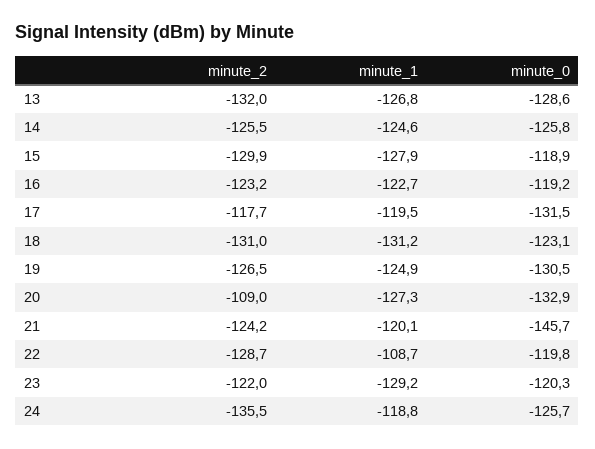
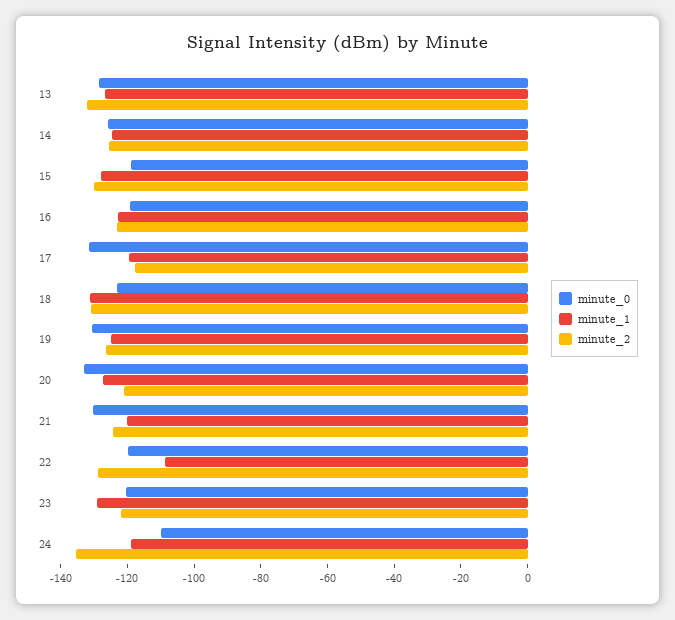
  {
    "minute_2": {
      "13": -132,
      "14": -125.5,
      "15": -129.9,
      "16": -123.2,
      "17": -117.7,
      "18": -131,
      "19": -126.5,
-     "20": -109,
+     "20": -120,
      "21": -124.2,
      "22": -128.7,
      "23": -122,
      "24": -135.5
    },
    "minute_1": {
      "13": -126.8,
      "14": -124.6,
      "15": -127.9,
      "16": -122.7,
      "17": -119.5,
      "18": -131.2,
      "19": -124.9,
      "20": -127.3,
      "21": -120.1,
      "22": -108.7,
      "23": -129.2,
      "24": -118.8
    },
    "minute_0": {
      "13": -128.6,
      "14": -125.8,
      "15": -118.9,
      "16": -119.2,
      "17": -131.5,
      "18": -123.1,
      "19": -130.5,
      "20": -132.9,
-     "21": -145.7,
+     "21": -130,
      "22": -119.8,
      "23": -120.3,
-     "24": -125.7
+     "24": -110
    }
  }

